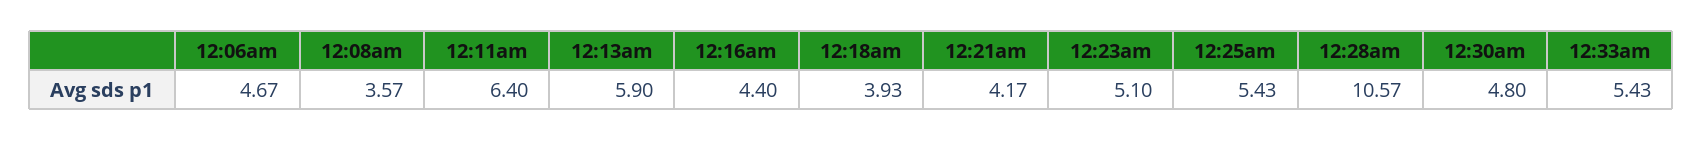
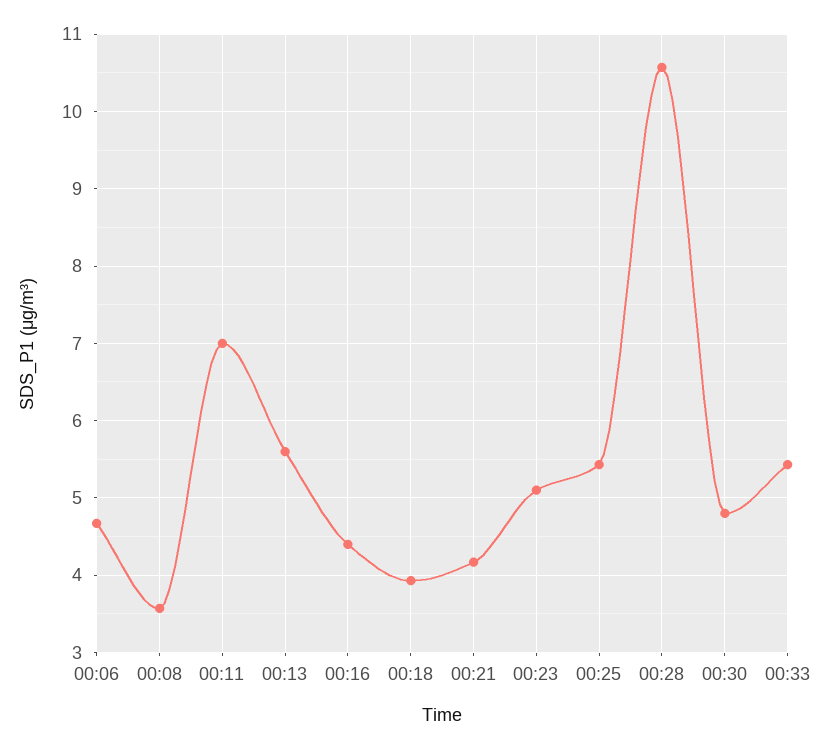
  {
    "12:06am": 4.67,
    "12:08am": 3.57,
-   "12:11am": 6.4,
+   "12:11am": 7,
-   "12:13am": 5.9,
+   "12:13am": 5.6,
    "12:16am": 4.4,
    "12:18am": 3.93,
    "12:21am": 4.17,
    "12:23am": 5.1,
    "12:25am": 5.43,
    "12:28am": 10.57,
    "12:30am": 4.8,
    "12:33am": 5.43
  }

